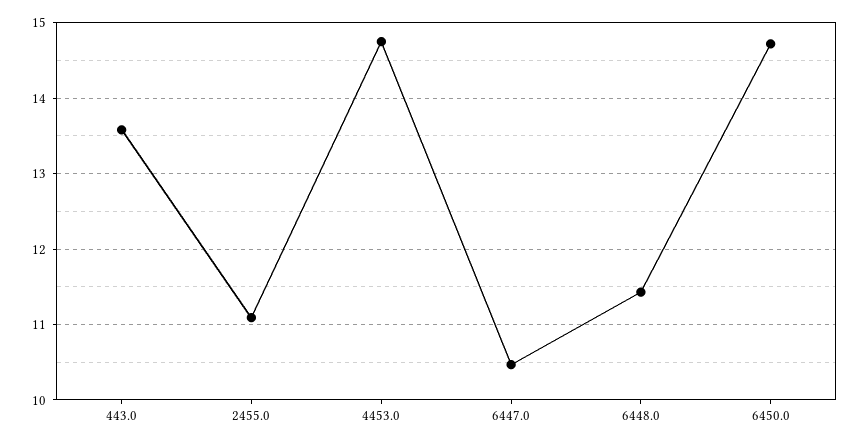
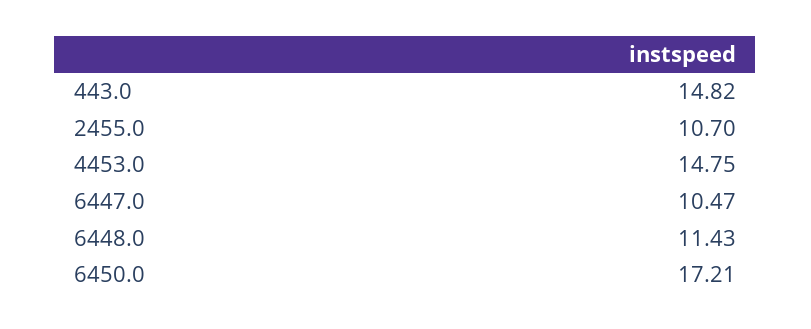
  {
-   "443.0": 13.6,
+   "443.0": 14.82,
-   "2455.0": 11.1,
+   "2455.0": 10.7,
    "4453.0": 14.75,
    "6447.0": 10.47,
    "6448.0": 11.43,
-   "6450.0": 14.7
+   "6450.0": 17.21
  }

